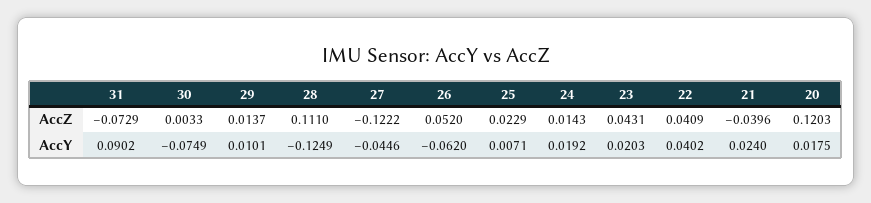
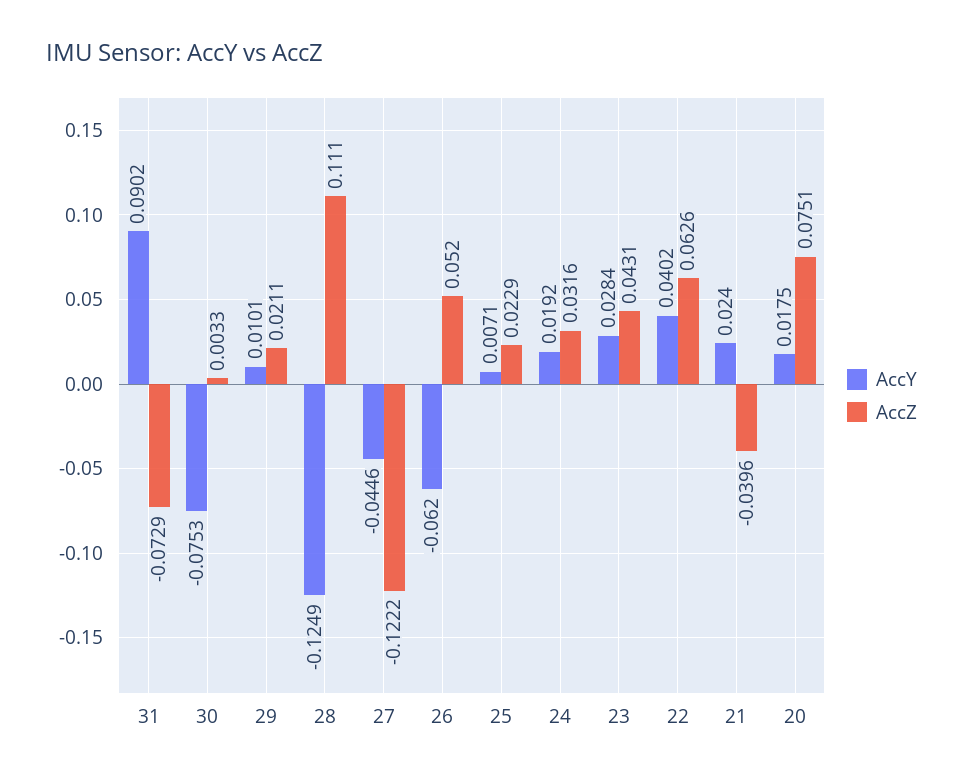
  {
    "AccZ": {
      "31": -0.0729,
      "30": 0.0033,
-     "29": 0.0137,
+     "29": 0.0211,
      "28": 0.111,
      "27": -0.1222,
      "26": 0.052,
      "25": 0.0229,
-     "24": 0.0143,
+     "24": 0.0316,
      "23": 0.0431,
-     "22": 0.0409,
+     "22": 0.0626,
      "21": -0.0396,
-     "20": 0.1203
+     "20": 0.0751
    },
    "AccY": {
      "31": 0.0902,
-     "30": -0.0749,
+     "30": -0.0753,
      "29": 0.0101,
      "28": -0.1249,
      "27": -0.0446,
      "26": -0.062,
      "25": 0.0071,
      "24": 0.0192,
-     "23": 0.0203,
+     "23": 0.0284,
      "22": 0.0402,
      "21": 0.024,
      "20": 0.0175
    }
  }

